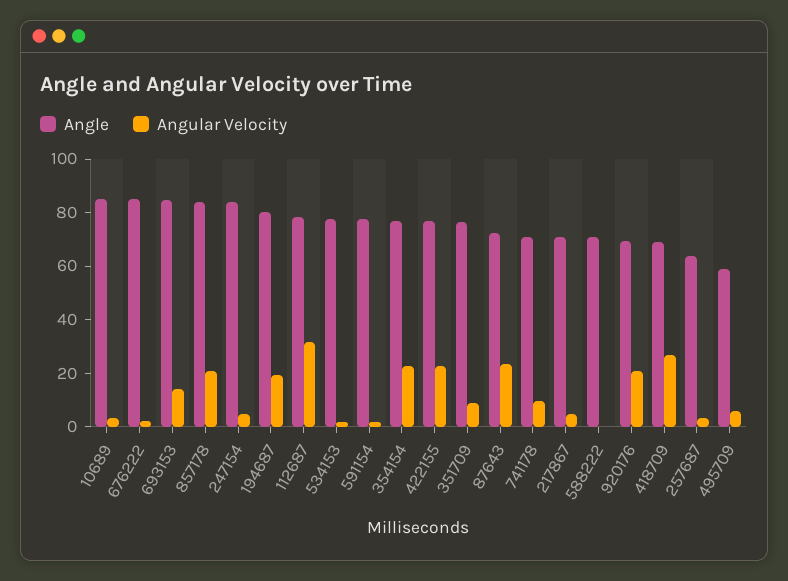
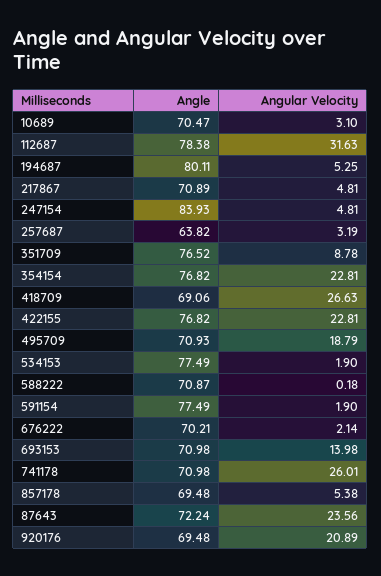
  {
    "Angle": {
-     "10689": 85,
+     "10689": 70.47,
-     "676222": 85,
+     "676222": 70.21,
-     "693153": 85,
+     "693153": 70.98,
-     "857178": 85,
+     "857178": 69.48,
      "247154": 83.93,
      "194687": 80.11,
      "112687": 78.38,
      "534153": 77.49,
      "591154": 77.49,
      "354154": 76.82,
      "422155": 76.82,
      "351709": 76.52,
      "87643": 72.24,
      "741178": 70.98,
      "217867": 70.89,
      "588222": 70.87,
      "920176": 69.48,
      "418709": 69.06,
      "257687": 63.82,
-     "495709": 60
+     "495709": 70.93
    },
    "Angular Velocity": {
      "10689": 3.1,
      "676222": 2.14,
      "693153": 13.98,
-     "857178": 20,
+     "857178": 5.38,
      "247154": 4.81,
-     "194687": 20,
+     "194687": 5.25,
      "112687": 31.63,
      "534153": 1.9,
      "591154": 1.9,
      "354154": 22.81,
      "422155": 22.81,
      "351709": 8.78,
      "87643": 23.56,
-     "741178": 10,
+     "741178": 26.01,
      "217867": 4.81,
      "588222": 0.18,
      "920176": 20.89,
      "418709": 26.63,
      "257687": 3.19,
-     "495709": 5
+     "495709": 18.79
    }
  }

